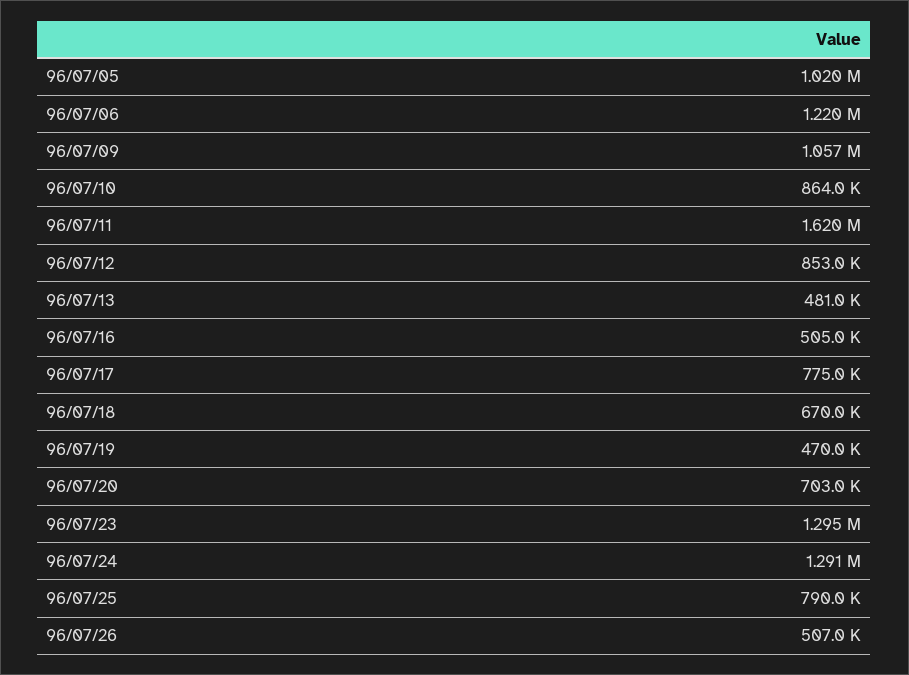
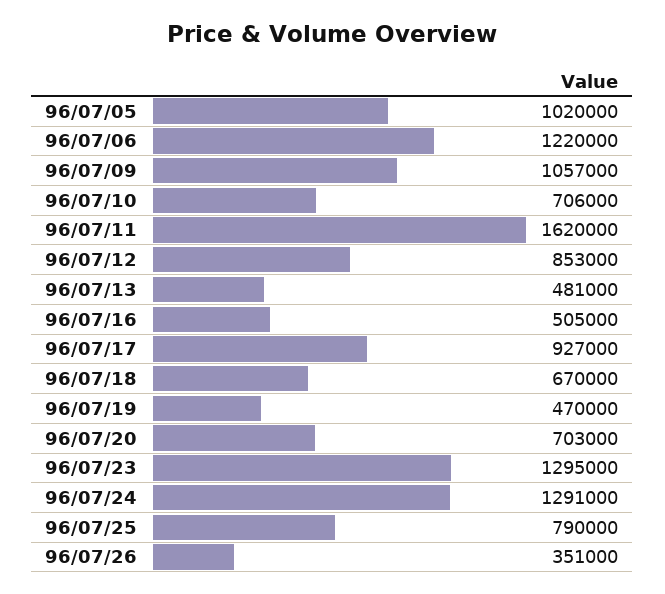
  {
    "96/07/05": 1020000,
    "96/07/06": 1220000,
    "96/07/09": 1057000,
-   "96/07/10": 864000,
+   "96/07/10": 706000,
    "96/07/11": 1620000,
    "96/07/12": 853000,
    "96/07/13": 481000,
    "96/07/16": 505000,
-   "96/07/17": 775000,
+   "96/07/17": 927000,
    "96/07/18": 670000,
    "96/07/19": 470000,
    "96/07/20": 703000,
    "96/07/23": 1295000,
    "96/07/24": 1291000,
    "96/07/25": 790000,
-   "96/07/26": 507000
+   "96/07/26": 351000
  }

